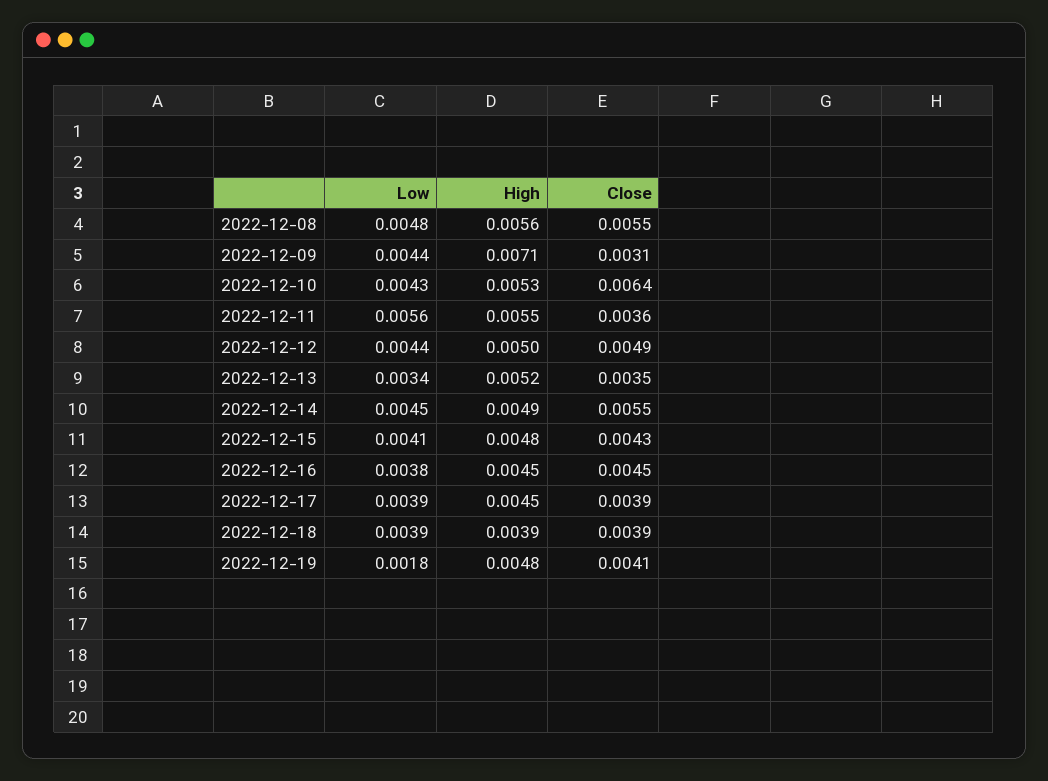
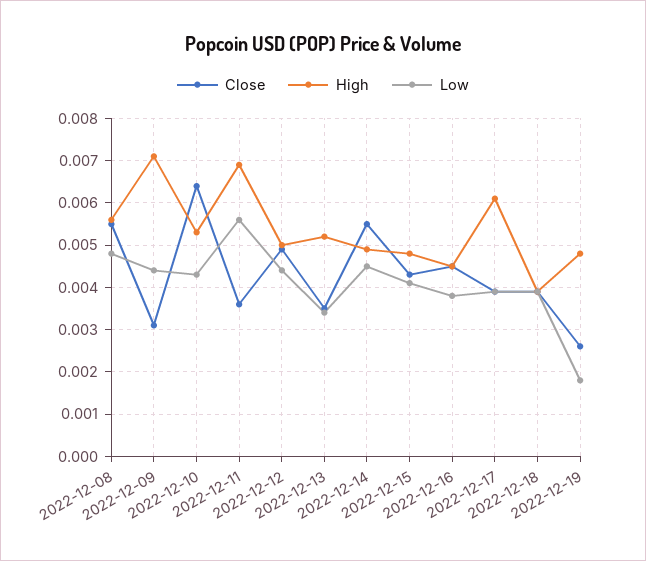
  {
    "Low": {
      "2022-12-08": 0.0048,
      "2022-12-09": 0.0044,
      "2022-12-10": 0.0043,
      "2022-12-11": 0.0056,
      "2022-12-12": 0.0044,
      "2022-12-13": 0.0034,
      "2022-12-14": 0.0045,
      "2022-12-15": 0.0041,
      "2022-12-16": 0.0038,
      "2022-12-17": 0.0039,
      "2022-12-18": 0.0039,
      "2022-12-19": 0.0018
    },
    "High": {
      "2022-12-08": 0.0056,
      "2022-12-09": 0.0071,
      "2022-12-10": 0.0053,
-     "2022-12-11": 0.0055,
+     "2022-12-11": 0.007,
      "2022-12-12": 0.005,
      "2022-12-13": 0.0052,
      "2022-12-14": 0.0049,
      "2022-12-15": 0.0048,
      "2022-12-16": 0.0045,
-     "2022-12-17": 0.0045,
+     "2022-12-17": 0.006,
      "2022-12-18": 0.0039,
      "2022-12-19": 0.0048
    },
    "Close": {
      "2022-12-08": 0.0055,
      "2022-12-09": 0.0031,
      "2022-12-10": 0.0064,
      "2022-12-11": 0.0036,
      "2022-12-12": 0.0049,
      "2022-12-13": 0.0035,
      "2022-12-14": 0.0055,
      "2022-12-15": 0.0043,
      "2022-12-16": 0.0045,
      "2022-12-17": 0.0039,
      "2022-12-18": 0.0039,
-     "2022-12-19": 0.0041
+     "2022-12-19": 0.0025
    }
  }

